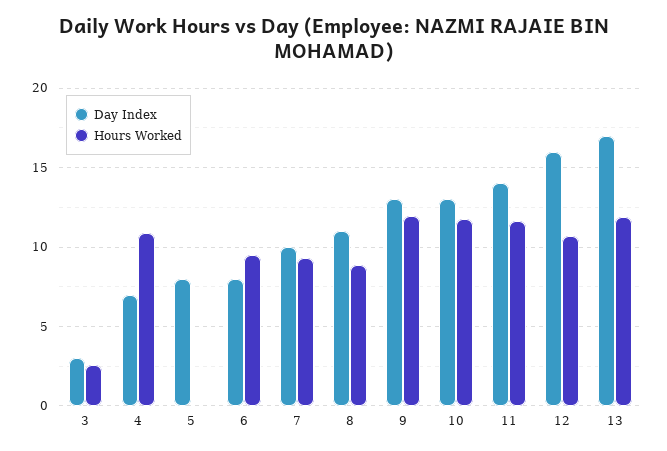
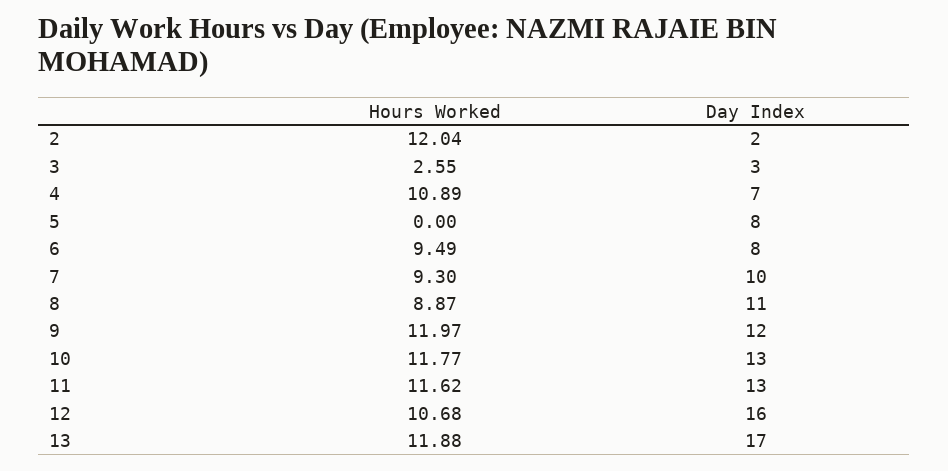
  {
    "Day Index": {
      "3": 3,
      "4": 7,
      "5": 8,
      "6": 8,
      "7": 10,
      "8": 11,
-     "9": 13,
+     "9": 12,
      "10": 13,
-     "11": 14,
+     "11": 13,
      "12": 16,
-     "13": 17
+     "13": 17,
+     "2": 2
    },
    "Hours Worked": {
      "3": 2.55,
      "4": 10.89,
      "5": 0,
      "6": 9.49,
      "7": 9.3,
      "8": 8.87,
      "9": 11.97,
      "10": 11.77,
      "11": 11.62,
      "12": 10.68,
-     "13": 11.88
+     "13": 11.88,
+     "2": 12.04
    }
  }

